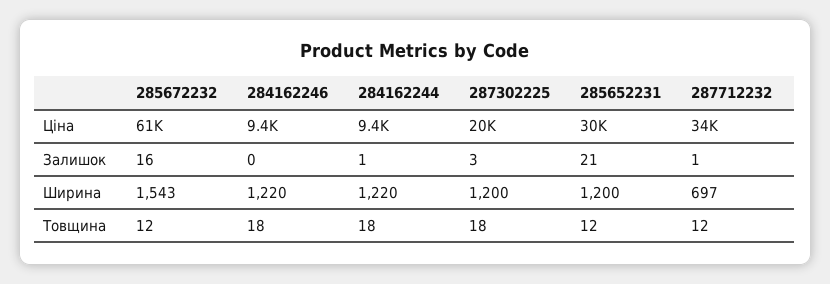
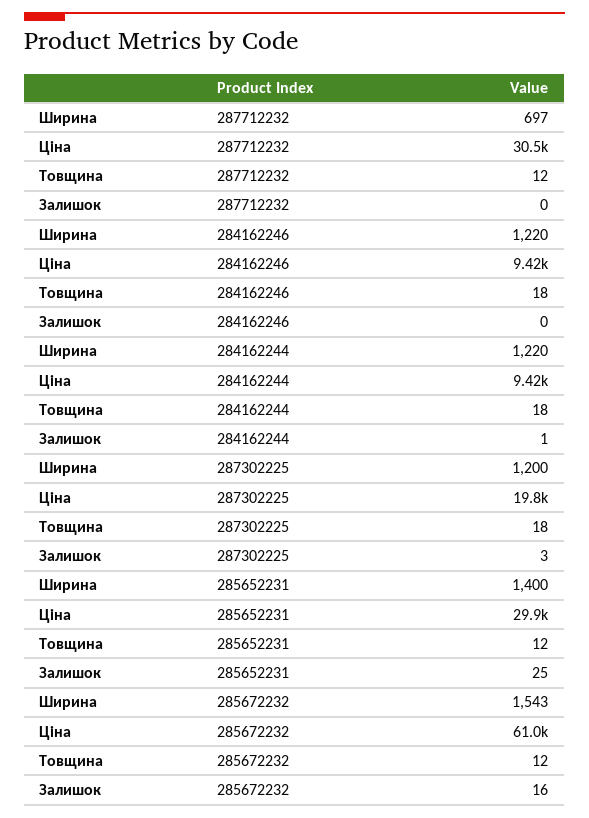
  {
    "285672232": {
      "Ціна": 61000,
      "Залишок": 16,
      "Ширина": 1543,
      "Товщина": 12
    },
    "284162246": {
      "Ціна": 9420,
      "Залишок": 0,
      "Ширина": 1220,
      "Товщина": 18
    },
    "284162244": {
      "Ціна": 9420,
      "Залишок": 1,
      "Ширина": 1220,
      "Товщина": 18
    },
    "287302225": {
      "Ціна": 19800,
      "Залишок": 3,
      "Ширина": 1200,
      "Товщина": 18
    },
    "285652231": {
      "Ціна": 29900,
-     "Залишок": 21,
+     "Залишок": 25,
-     "Ширина": 1200,
+     "Ширина": 1400,
      "Товщина": 12
    },
    "287712232": {
-     "Ціна": 34000,
+     "Ціна": 30500,
-     "Залишок": 1,
+     "Залишок": 0,
      "Ширина": 697,
      "Товщина": 12
    }
  }

